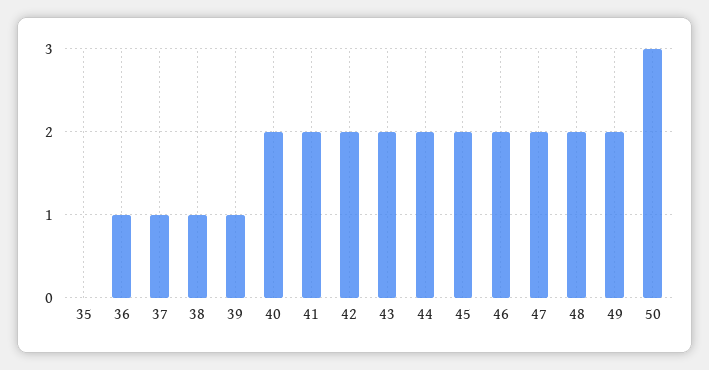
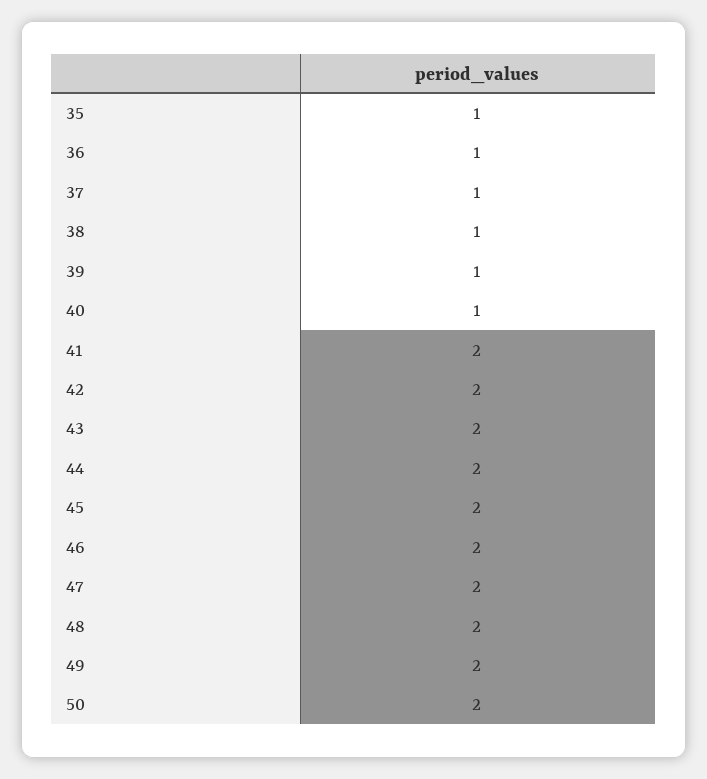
  {
-   "35": 0,
+   "35": 1,
    "36": 1,
    "37": 1,
    "38": 1,
    "39": 1,
-   "40": 2,
+   "40": 1,
    "41": 2,
    "42": 2,
    "43": 2,
    "44": 2,
    "45": 2,
    "46": 2,
    "47": 2,
    "48": 2,
    "49": 2,
-   "50": 3
+   "50": 2
  }

